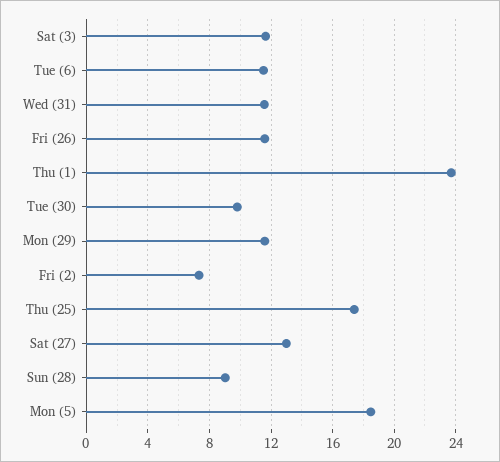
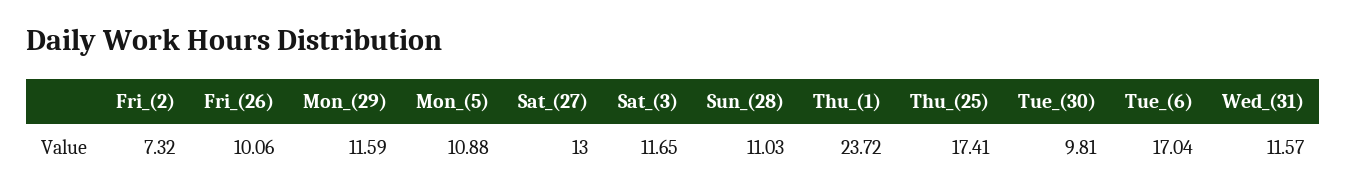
  {
    "Sat (3)": 11.65,
-   "Tue (6)": 11.5,
+   "Tue (6)": 17.04,
    "Wed (31)": 11.57,
-   "Fri (26)": 11.5,
+   "Fri (26)": 10.06,
    "Thu (1)": 23.72,
    "Tue (30)": 9.81,
    "Mon (29)": 11.59,
    "Fri (2)": 7.32,
    "Thu (25)": 17.41,
    "Sat (27)": 13,
-   "Sun (28)": 9,
+   "Sun (28)": 11.03,
-   "Mon (5)": 18.5
+   "Mon (5)": 10.88
  }

